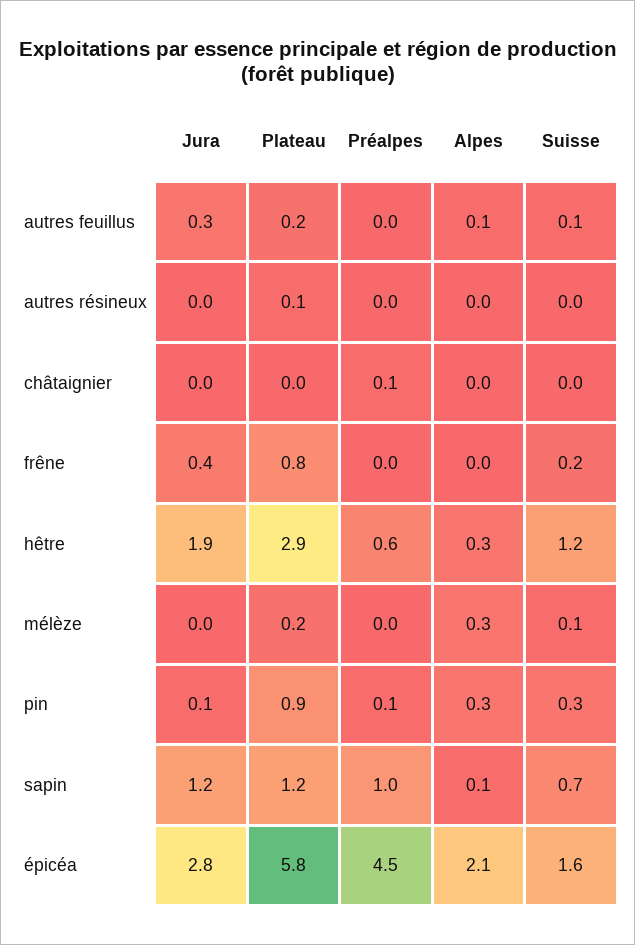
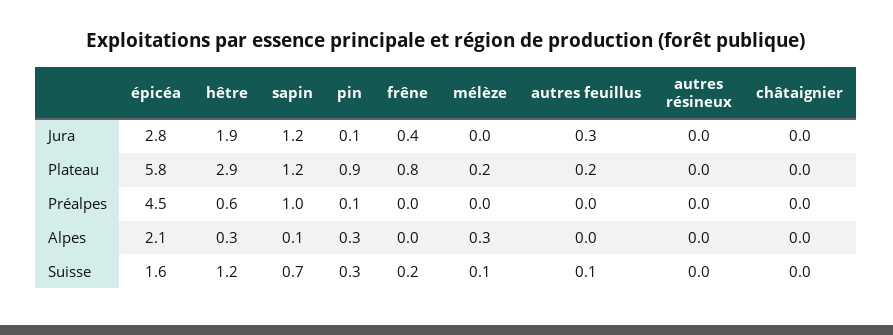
  {
    "Jura": {
      "autres feuillus": 0.3,
      "autres résineux": 0,
      "châtaignier": 0,
      "frêne": 0.4,
      "hêtre": 1.9,
      "mélèze": 0,
      "pin": 0.1,
      "sapin": 1.2,
      "épicéa": 2.8
    },
    "Plateau": {
      "autres feuillus": 0.2,
-     "autres résineux": 0.1,
+     "autres résineux": 0,
      "châtaignier": 0,
      "frêne": 0.8,
      "hêtre": 2.9,
      "mélèze": 0.2,
      "pin": 0.9,
      "sapin": 1.2,
      "épicéa": 5.8
    },
    "Préalpes": {
      "autres feuillus": 0,
      "autres résineux": 0,
-     "châtaignier": 0.1,
+     "châtaignier": 0,
      "frêne": 0,
      "hêtre": 0.6,
      "mélèze": 0,
      "pin": 0.1,
      "sapin": 1,
      "épicéa": 4.5
    },
    "Alpes": {
-     "autres feuillus": 0.1,
+     "autres feuillus": 0,
      "autres résineux": 0,
      "châtaignier": 0,
      "frêne": 0,
      "hêtre": 0.3,
      "mélèze": 0.3,
      "pin": 0.3,
      "sapin": 0.1,
      "épicéa": 2.1
    },
    "Suisse": {
      "autres feuillus": 0.1,
      "autres résineux": 0,
      "châtaignier": 0,
      "frêne": 0.2,
      "hêtre": 1.2,
      "mélèze": 0.1,
      "pin": 0.3,
      "sapin": 0.7,
      "épicéa": 1.6
    }
  }

